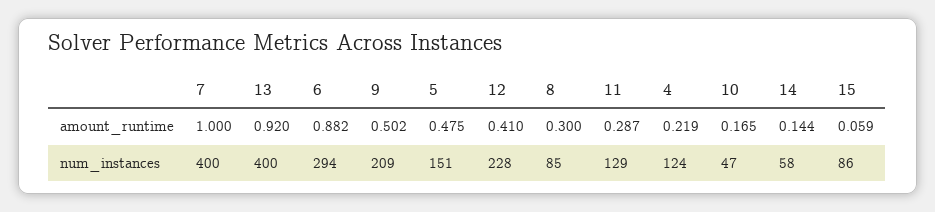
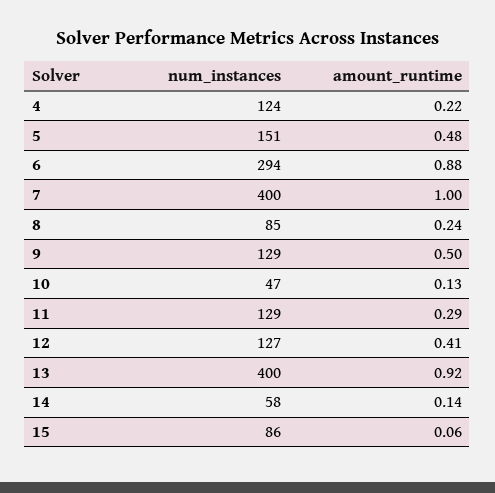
  {
    "7": {
      "amount_runtime": 1,
      "num_instances": 400
    },
    "13": {
      "amount_runtime": 0.92,
      "num_instances": 400
    },
    "6": {
      "amount_runtime": 0.882,
      "num_instances": 294
    },
    "9": {
      "amount_runtime": 0.502,
-     "num_instances": 209
+     "num_instances": 129
    },
    "5": {
      "amount_runtime": 0.475,
      "num_instances": 151
    },
    "12": {
      "amount_runtime": 0.41,
-     "num_instances": 228
+     "num_instances": 127
    },
    "8": {
-     "amount_runtime": 0.3,
+     "amount_runtime": 0.24,
      "num_instances": 85
    },
    "11": {
      "amount_runtime": 0.287,
      "num_instances": 129
    },
    "4": {
      "amount_runtime": 0.219,
      "num_instances": 124
    },
    "10": {
-     "amount_runtime": 0.165,
+     "amount_runtime": 0.13,
      "num_instances": 47
    },
    "14": {
      "amount_runtime": 0.144,
      "num_instances": 58
    },
    "15": {
      "amount_runtime": 0.059,
      "num_instances": 86
    }
  }

